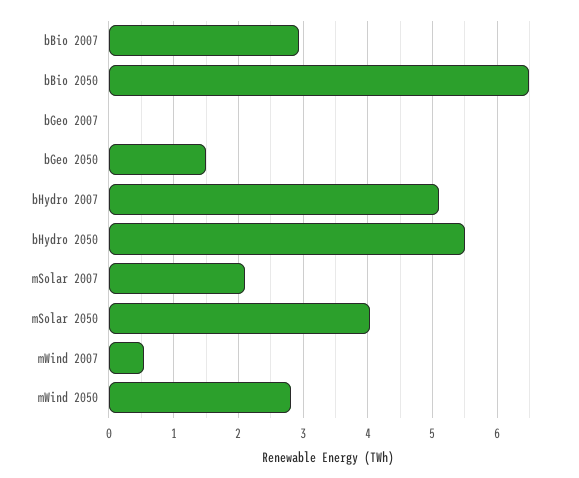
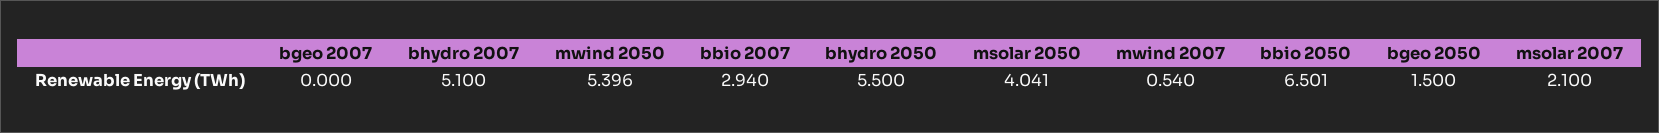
  {
    "bBio 2007": 2.94,
    "bBio 2050": 6.501,
    "bGeo 2007": 0,
    "bGeo 2050": 1.5,
    "bHydro 2007": 5.1,
    "bHydro 2050": 5.5,
    "mSolar 2007": 2.1,
    "mSolar 2050": 4.041,
    "mWind 2007": 0.54,
-   "mWind 2050": 2.8
+   "mWind 2050": 5.396
  }

